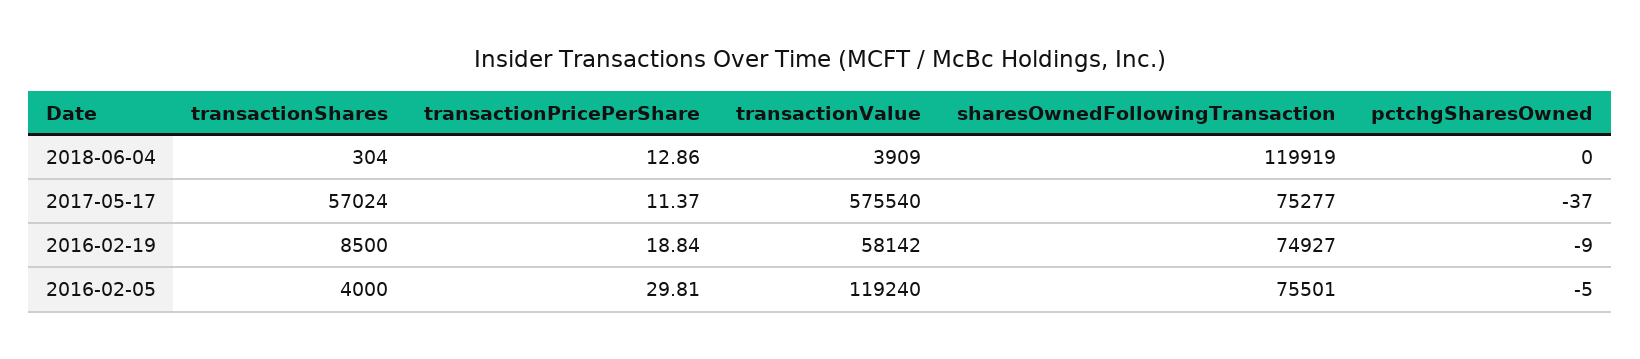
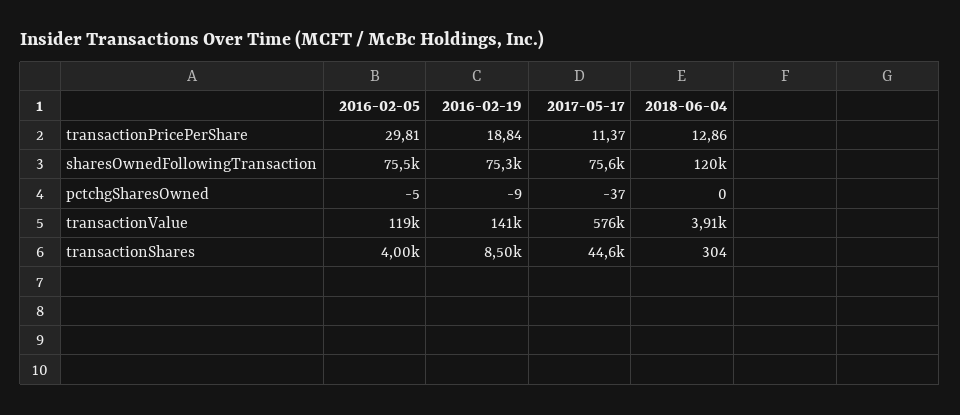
  {
    "transactionShares": {
      "2018-06-04": 304,
-     "2017-05-17": 57024,
+     "2017-05-17": 44600,
      "2016-02-19": 8500,
      "2016-02-05": 4000
    },
    "transactionPricePerShare": {
      "2018-06-04": 12.86,
      "2017-05-17": 11.37,
      "2016-02-19": 18.84,
      "2016-02-05": 29.81
    },
    "transactionValue": {
      "2018-06-04": 3909,
      "2017-05-17": 575540,
-     "2016-02-19": 58142,
+     "2016-02-19": 141000,
      "2016-02-05": 119240
    },
    "sharesOwnedFollowingTransaction": {
      "2018-06-04": 119919,
-     "2017-05-17": 75277,
+     "2017-05-17": 75600,
-     "2016-02-19": 74927,
+     "2016-02-19": 75300,
      "2016-02-05": 75501
    },
    "pctchgSharesOwned": {
      "2018-06-04": 0,
      "2017-05-17": -37,
      "2016-02-19": -9,
      "2016-02-05": -5
    }
  }

